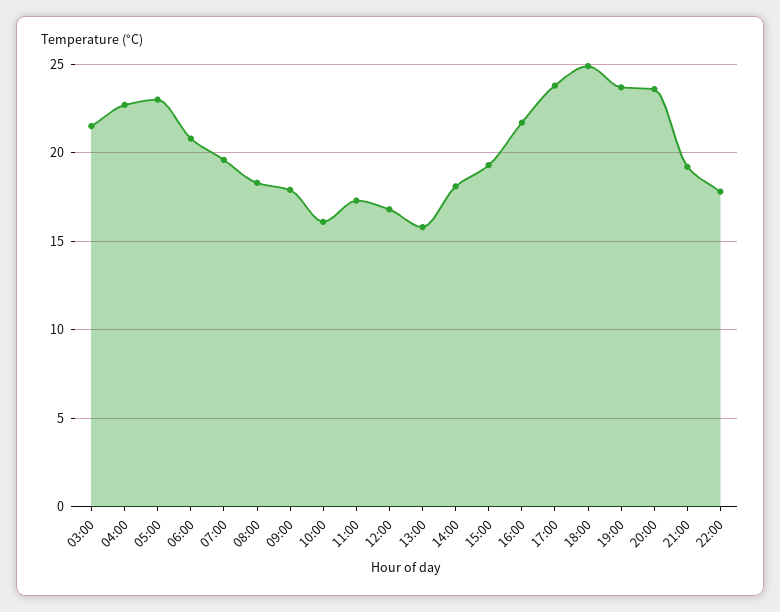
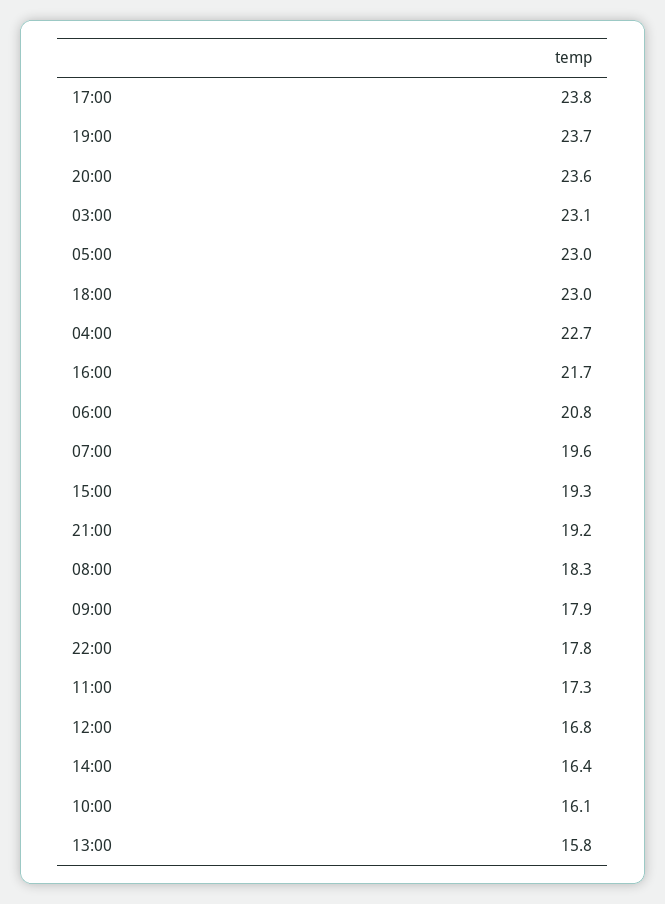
  {
-   "03:00": 21.5,
+   "03:00": 23.1,
    "04:00": 22.7,
    "05:00": 23,
    "06:00": 20.8,
    "07:00": 19.6,
    "08:00": 18.3,
    "09:00": 17.9,
    "10:00": 16.1,
    "11:00": 17.3,
    "12:00": 16.8,
    "13:00": 15.8,
-   "14:00": 18,
+   "14:00": 16.4,
    "15:00": 19.3,
    "16:00": 21.7,
    "17:00": 23.8,
-   "18:00": 25,
+   "18:00": 23,
    "19:00": 23.7,
    "20:00": 23.6,
    "21:00": 19.2,
    "22:00": 17.8
  }

